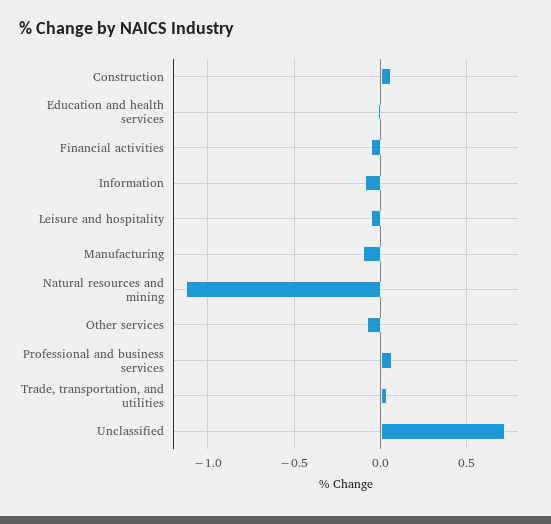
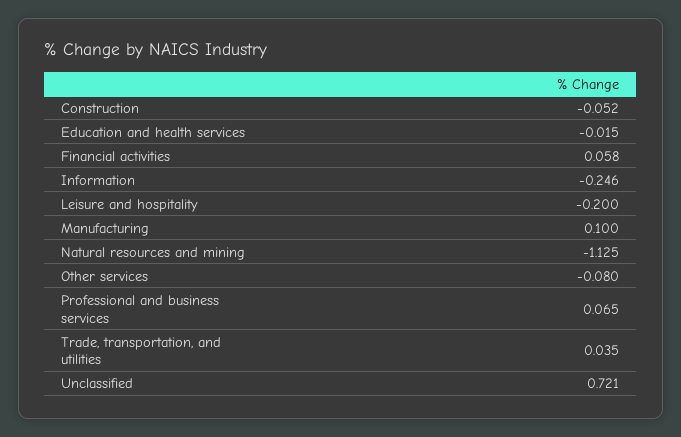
  {
-   "Construction": 0.05,
+   "Construction": -0.052,
    "Education and health services": -0.015,
-   "Financial activities": -0.05,
+   "Financial activities": 0.058,
-   "Information": -0.1,
+   "Information": -0.246,
-   "Leisure and hospitality": -0.05,
+   "Leisure and hospitality": -0.2,
-   "Manufacturing": -0.1,
+   "Manufacturing": 0.1,
    "Natural resources and mining": -1.125,
    "Other services": -0.08,
    "Professional and business services": 0.065,
    "Trade, transportation, and utilities": 0.035,
    "Unclassified": 0.721
  }

